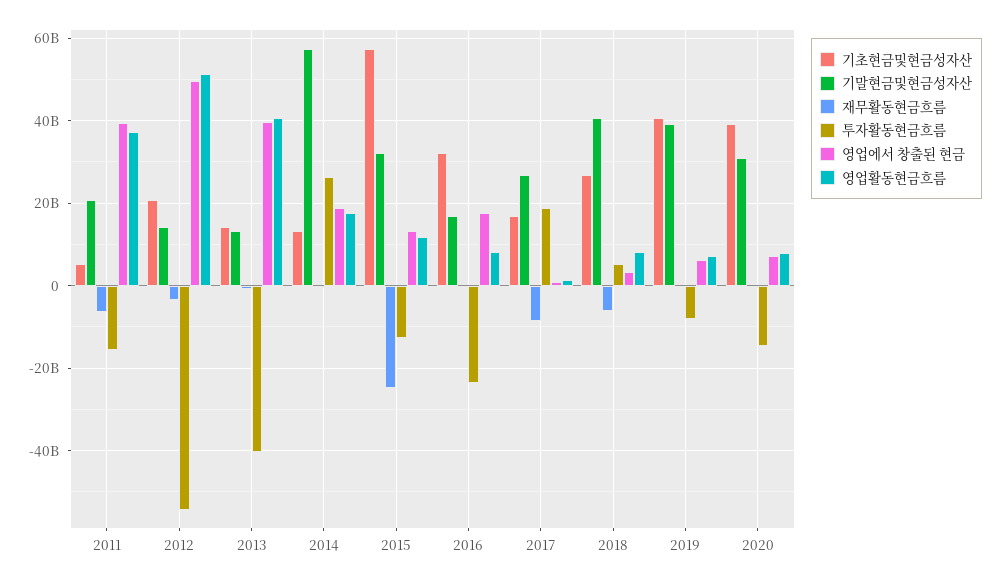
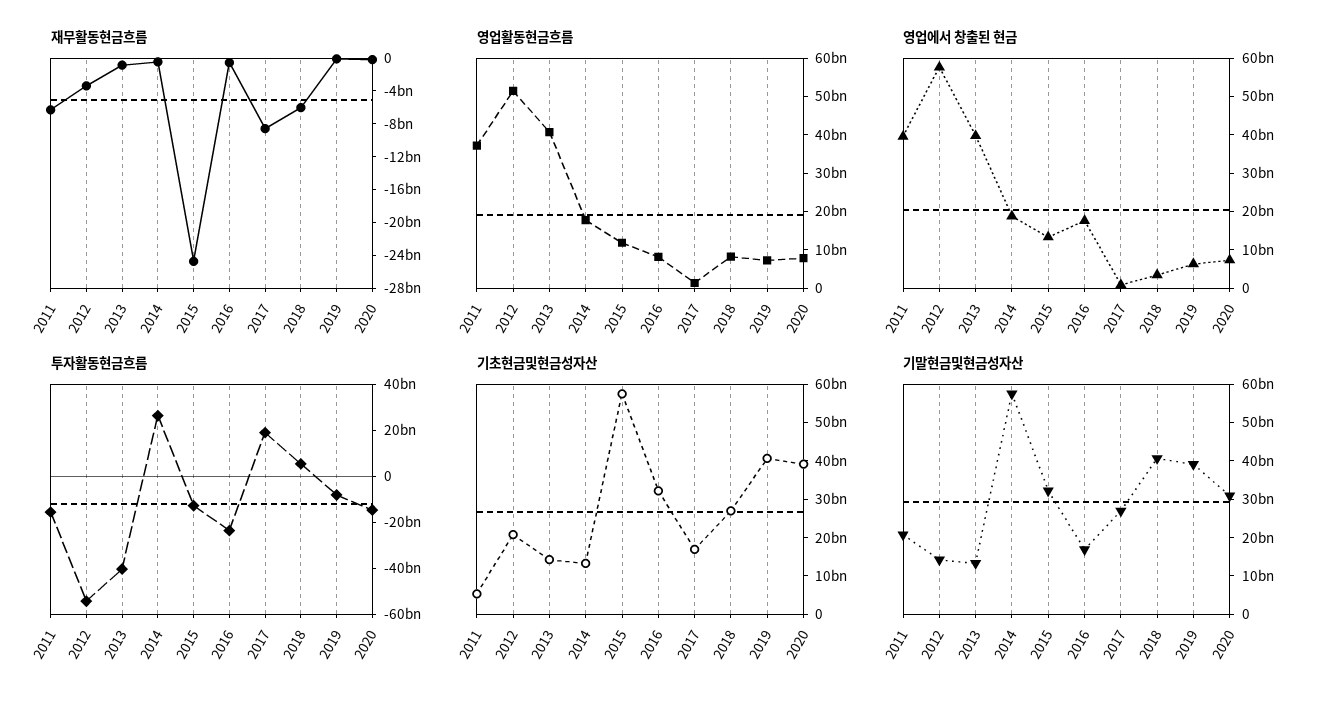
  {
    "기초현금및현금성자산": {
      "2011": 6000000000,
      "2012": 20000000000,
      "2013": 14000000000,
      "2014": 14000000000,
      "2015": 58000000000,
      "2016": 32000000000,
      "2017": 16000000000,
      "2018": 26000000000,
      "2019": 40000000000,
      "2020": 40000000000
    },
    "기말현금및현금성자산": {
      "2011": 20000000000,
      "2012": 14000000000,
      "2013": 14000000000,
      "2014": 58000000000,
      "2015": 32000000000,
      "2016": 16000000000,
      "2017": 26000000000,
      "2018": 40000000000,
      "2019": 40000000000,
      "2020": 30000000000
    },
    "재무활동현금흐름": {
      "2011": -6000000000,
      "2012": -3000000000,
      "2013": -1000000000,
      "2014": 0,
      "2015": -25000000000,
      "2016": -1000000000,
      "2017": -9000000000,
      "2018": -6000000000,
      "2019": 0,
      "2020": 0
    },
    "투자활동현금흐름": {
      "2011": -16000000000,
      "2012": -54000000000,
      "2013": -40000000000,
      "2014": 26000000000,
      "2015": -12000000000,
      "2016": -24000000000,
      "2017": 18000000000,
      "2018": 6000000000,
      "2019": -8000000000,
      "2020": -14000000000
    },
    "영업에서 창출된 현금": {
      "2011": 40000000000,
-     "2012": 50000000000,
+     "2012": 57500000000,
      "2013": 40000000000,
      "2014": 18000000000,
      "2015": 14000000000,
      "2016": 18000000000,
      "2017": 0,
      "2018": 4000000000,
      "2019": 6000000000,
      "2020": 8000000000
    },
    "영업활동현금흐름": {
      "2011": 38000000000,
      "2012": 52000000000,
      "2013": 40000000000,
      "2014": 18000000000,
      "2015": 12000000000,
      "2016": 8000000000,
      "2017": 2000000000,
      "2018": 8000000000,
      "2019": 8000000000,
      "2020": 8000000000
    }
  }

